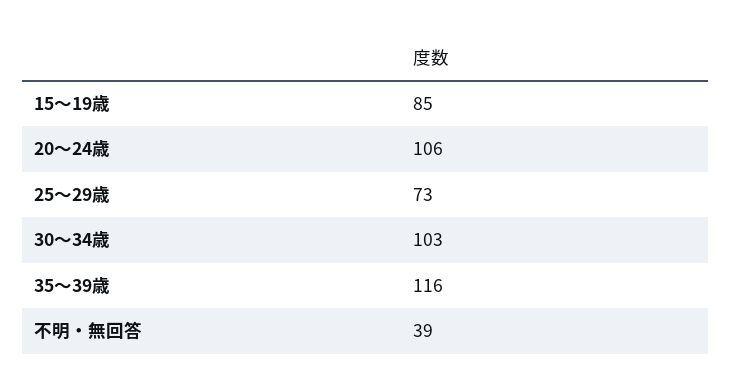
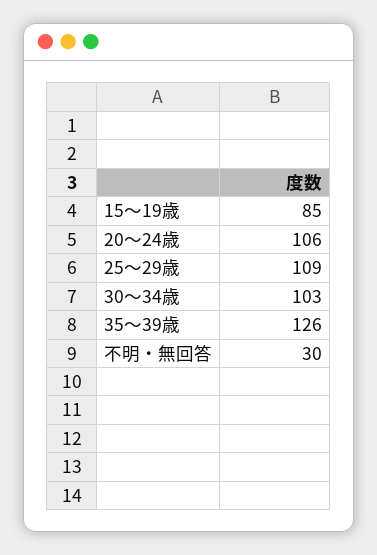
  {
    "15～19歳": 85,
    "20～24歳": 106,
-   "25～29歳": 73,
+   "25～29歳": 109,
    "30～34歳": 103,
-   "35～39歳": 116,
+   "35～39歳": 126,
-   "不明・無回答": 39
+   "不明・無回答": 30
  }

